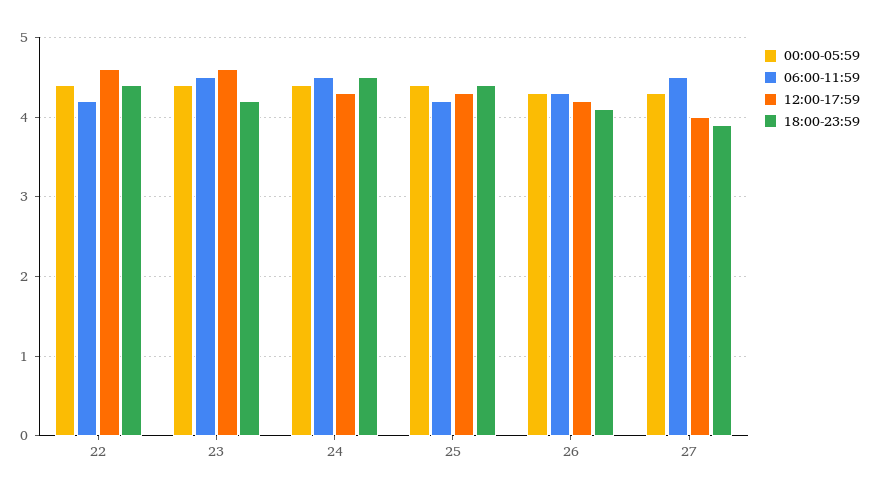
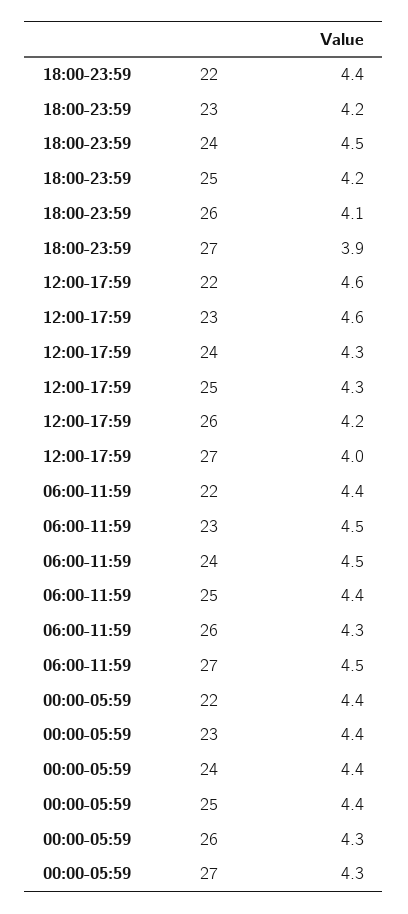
  {
    "00:00-05:59": {
      "22": 4.4,
      "23": 4.4,
      "24": 4.4,
      "25": 4.4,
      "26": 4.3,
      "27": 4.3
    },
    "06:00-11:59": {
-     "22": 4.2,
+     "22": 4.4,
      "23": 4.5,
      "24": 4.5,
-     "25": 4.2,
+     "25": 4.4,
      "26": 4.3,
      "27": 4.5
    },
    "12:00-17:59": {
      "22": 4.6,
      "23": 4.6,
      "24": 4.3,
      "25": 4.3,
      "26": 4.2,
      "27": 4
    },
    "18:00-23:59": {
      "22": 4.4,
      "23": 4.2,
      "24": 4.5,
-     "25": 4.4,
+     "25": 4.2,
      "26": 4.1,
      "27": 3.9
    }
  }

